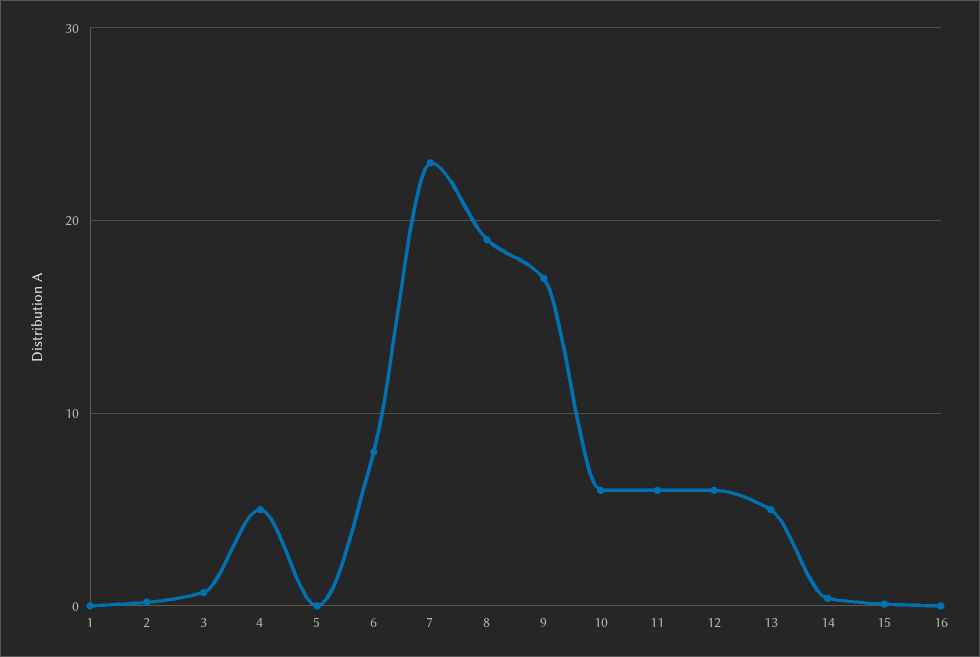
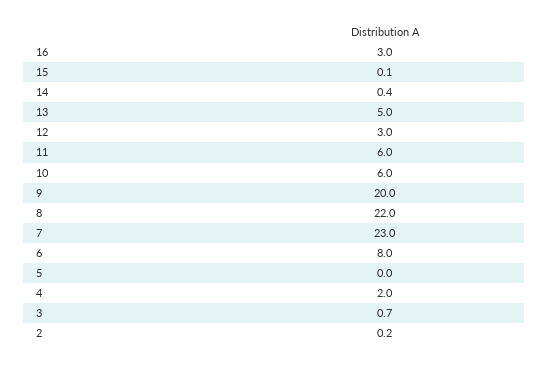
  {
-   "1": 0,
    "2": 0.2,
    "3": 0.7,
-   "4": 5,
+   "4": 2,
    "5": 0,
    "6": 8,
    "7": 23,
-   "8": 19,
+   "8": 22,
-   "9": 17,
+   "9": 20,
    "10": 6,
    "11": 6,
-   "12": 6,
+   "12": 3,
    "13": 5,
    "14": 0.4,
    "15": 0.1,
-   "16": 0
+   "16": 3
  }

